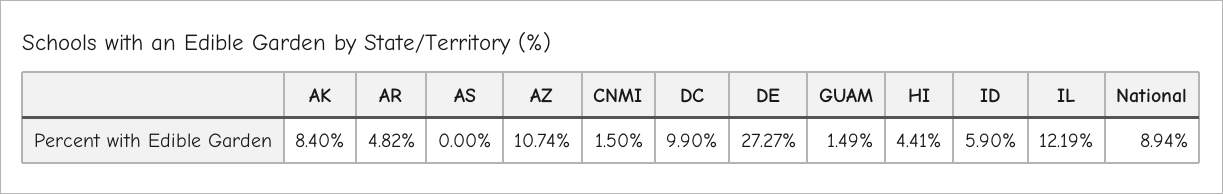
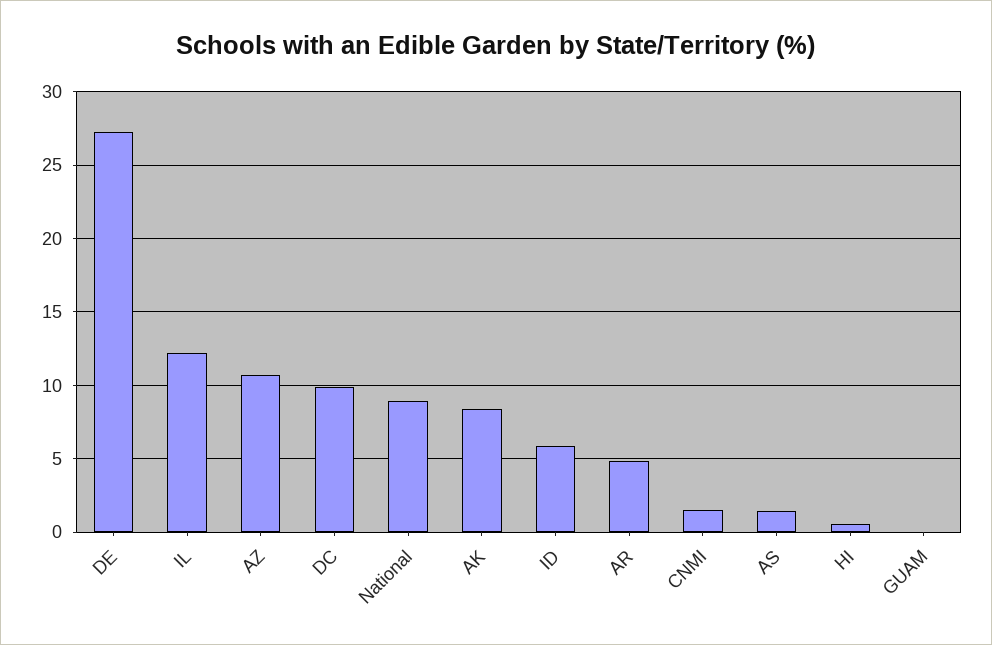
  {
    "AK": 8.4,
    "AR": 4.82,
-   "AS": 0,
+   "AS": 1.5,
    "AZ": 10.74,
    "CNMI": 1.5,
    "DC": 9.9,
    "DE": 27.27,
-   "GUAM": 1.49,
+   "GUAM": 0,
-   "HI": 4.41,
+   "HI": 0.5,
    "ID": 5.9,
    "IL": 12.19,
    "National": 8.94
  }

